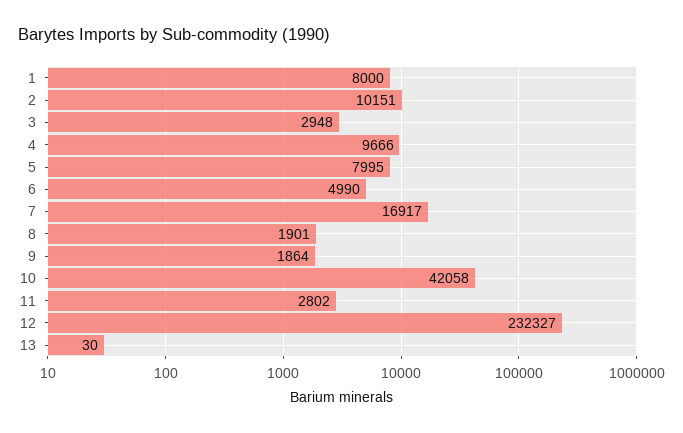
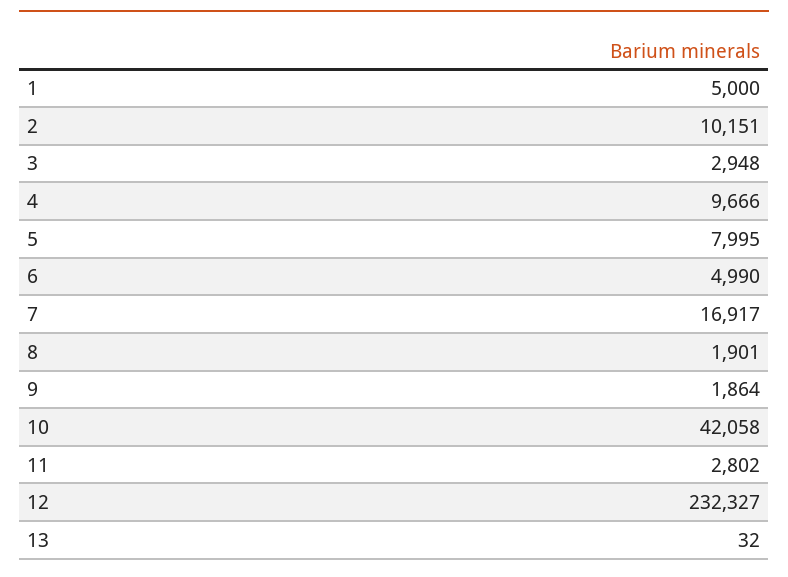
  {
-   "1": 8000,
+   "1": 5000,
    "2": 10151,
    "3": 2948,
    "4": 9666,
    "5": 7995,
    "6": 4990,
    "7": 16917,
    "8": 1901,
    "9": 1864,
    "10": 42058,
    "11": 2802,
    "12": 232327,
-   "13": 30
+   "13": 32
  }

